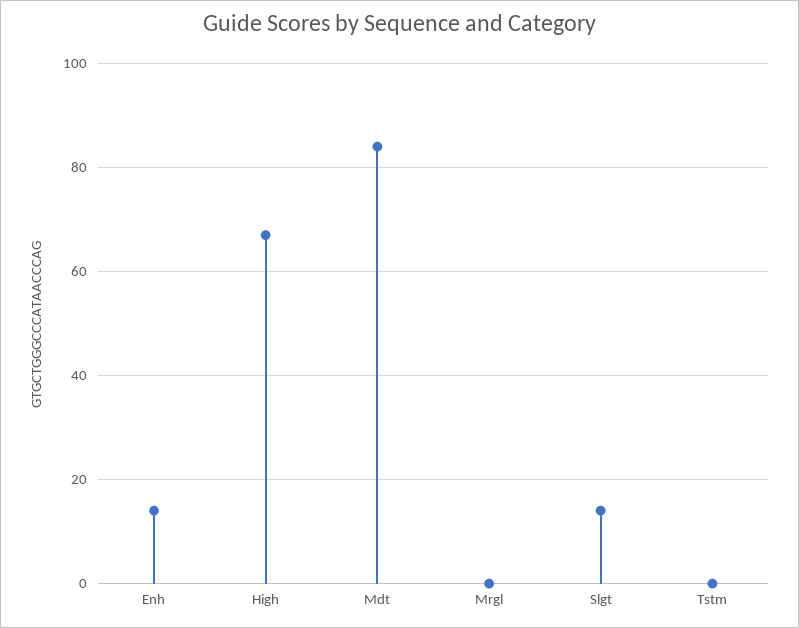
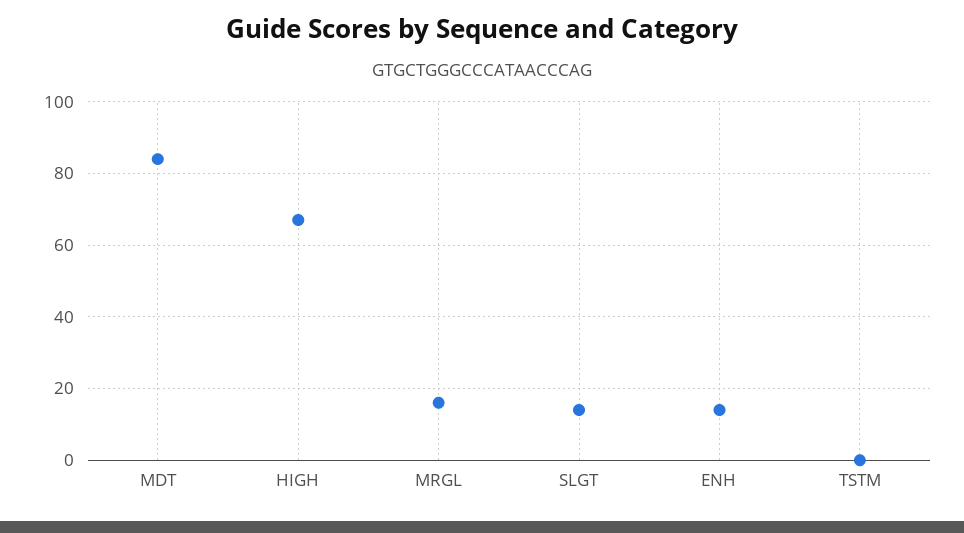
  {
    "Enh": 15,
    "High": 65,
    "Mdt": 85,
-   "Mrgl": 0,
+   "Mrgl": 15,
    "Slgt": 15,
    "Tstm": 0
  }

